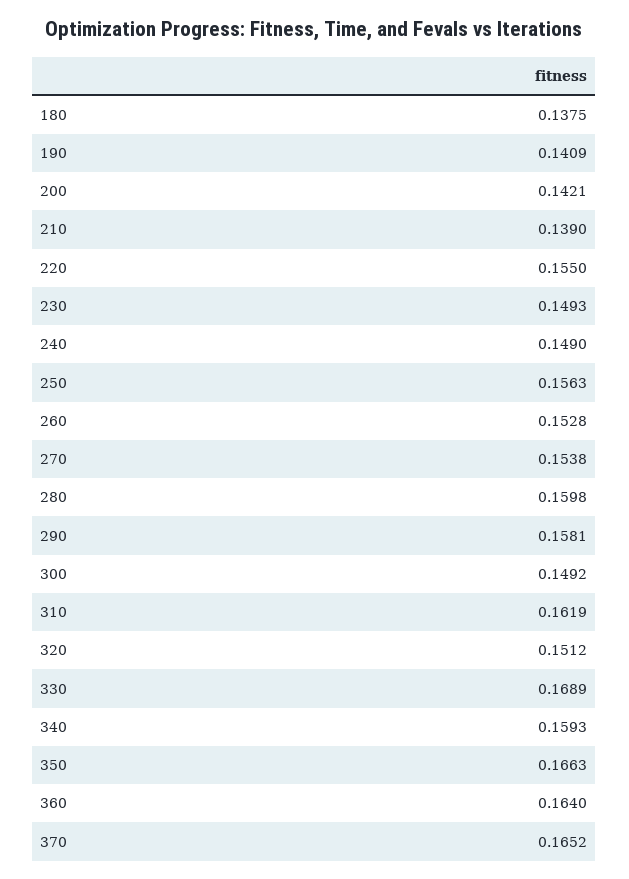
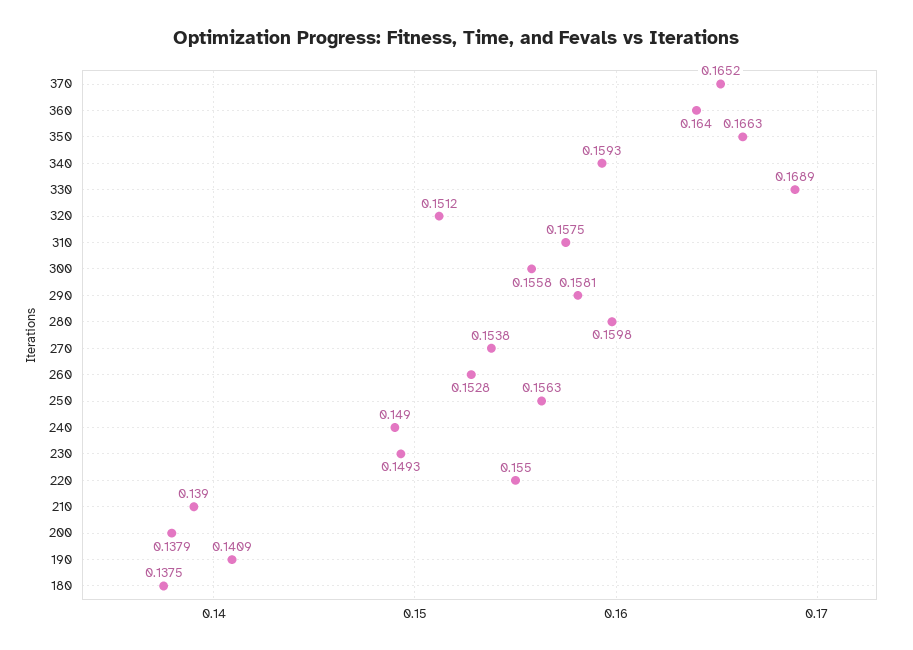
  {
    "180": 0.1375,
    "190": 0.1409,
-   "200": 0.1421,
+   "200": 0.1379,
    "210": 0.139,
    "220": 0.155,
    "230": 0.1493,
    "240": 0.149,
    "250": 0.1563,
    "260": 0.1528,
    "270": 0.1538,
    "280": 0.1598,
    "290": 0.1581,
-   "300": 0.1492,
+   "300": 0.1558,
-   "310": 0.1619,
+   "310": 0.1575,
    "320": 0.1512,
    "330": 0.1689,
    "340": 0.1593,
    "350": 0.1663,
    "360": 0.164,
    "370": 0.1652
  }

